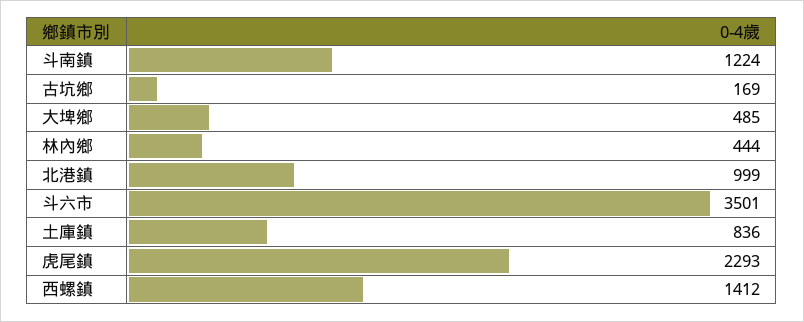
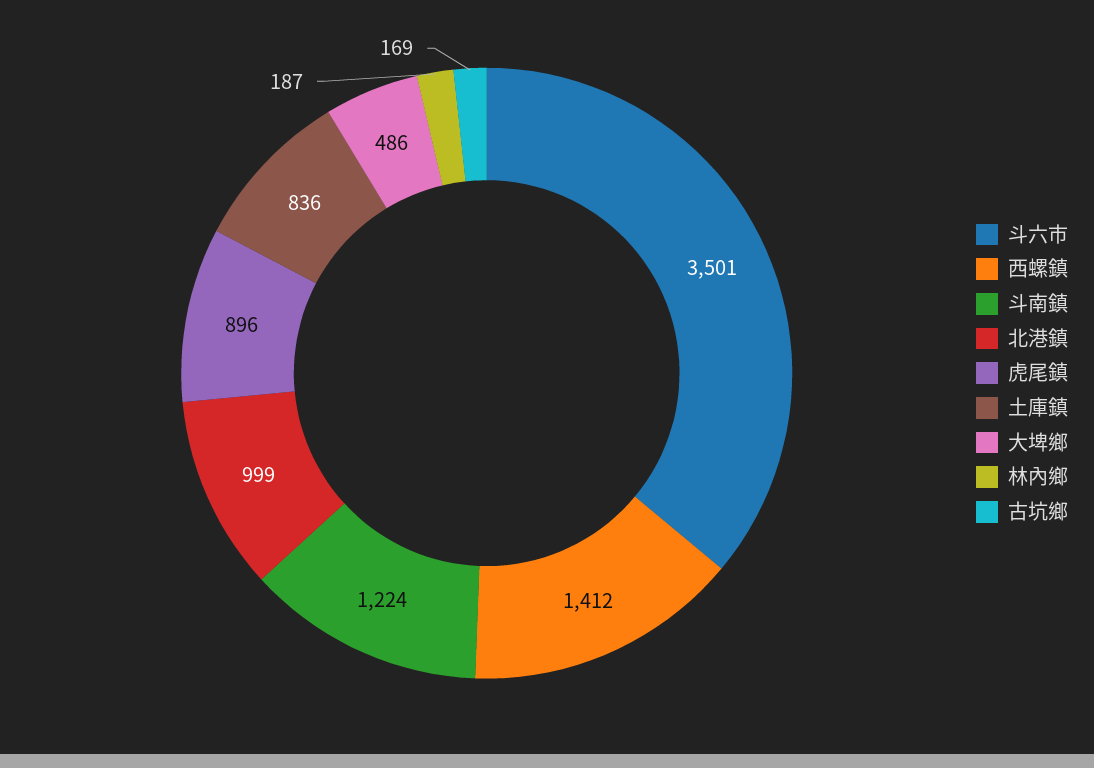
  {
    "斗南鎮": 1224,
    "古坑鄉": 169,
-   "大埤鄉": 485,
+   "大埤鄉": 486,
-   "林內鄉": 444,
+   "林內鄉": 187,
    "北港鎮": 999,
    "斗六市": 3501,
    "土庫鎮": 836,
-   "虎尾鎮": 2293,
+   "虎尾鎮": 896,
    "西螺鎮": 1412
  }

